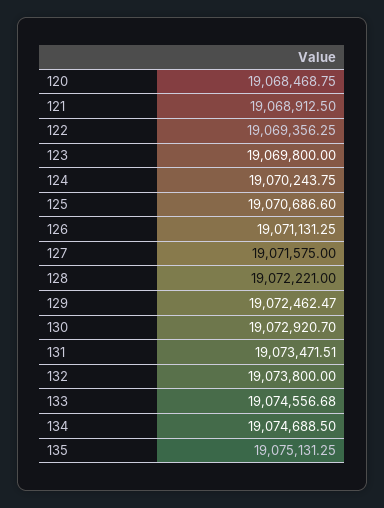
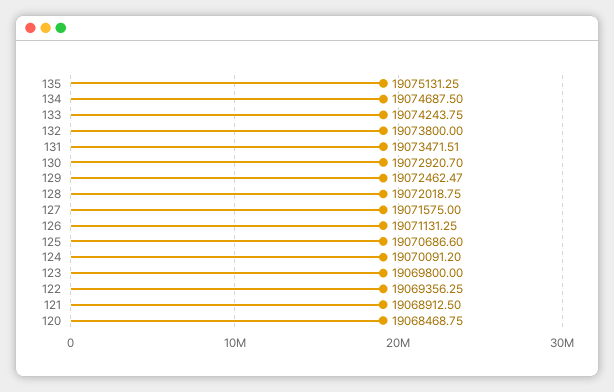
  {
    "120": 19068468.75,
    "121": 19068912.5,
    "122": 19069356.25,
    "123": 19069800,
-   "124": 19070243.75,
+   "124": 19070091.2,
    "125": 19070686.6,
    "126": 19071131.25,
    "127": 19071575,
-   "128": 19072221,
+   "128": 19072018.75,
    "129": 19072462.47,
    "130": 19072920.7,
    "131": 19073471.51,
    "132": 19073800,
-   "133": 19074556.68,
+   "133": 19074243.75,
-   "134": 19074688.5,
+   "134": 19074687.5,
    "135": 19075131.25
  }

